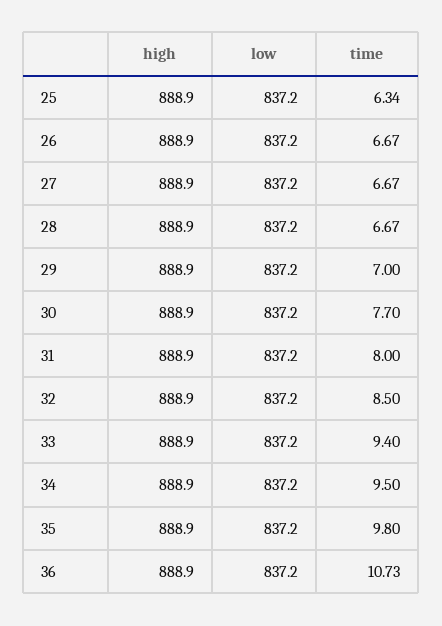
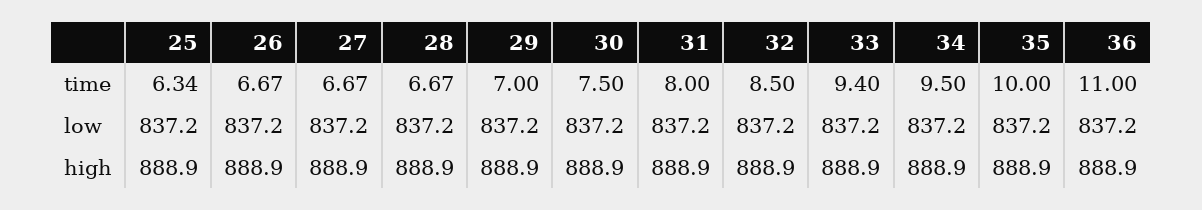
  {
    "high": {
      "25": 888.9,
      "26": 888.9,
      "27": 888.9,
      "28": 888.9,
      "29": 888.9,
      "30": 888.9,
      "31": 888.9,
      "32": 888.9,
      "33": 888.9,
      "34": 888.9,
      "35": 888.9,
      "36": 888.9
    },
    "low": {
      "25": 837.2,
      "26": 837.2,
      "27": 837.2,
      "28": 837.2,
      "29": 837.2,
      "30": 837.2,
      "31": 837.2,
      "32": 837.2,
      "33": 837.2,
      "34": 837.2,
      "35": 837.2,
      "36": 837.2
    },
    "time": {
      "25": 6.34,
      "26": 6.67,
      "27": 6.67,
      "28": 6.67,
      "29": 7,
-     "30": 7.7,
+     "30": 7.5,
      "31": 8,
      "32": 8.5,
      "33": 9.4,
      "34": 9.5,
-     "35": 9.8,
+     "35": 10,
-     "36": 10.73
+     "36": 11
    }
  }

